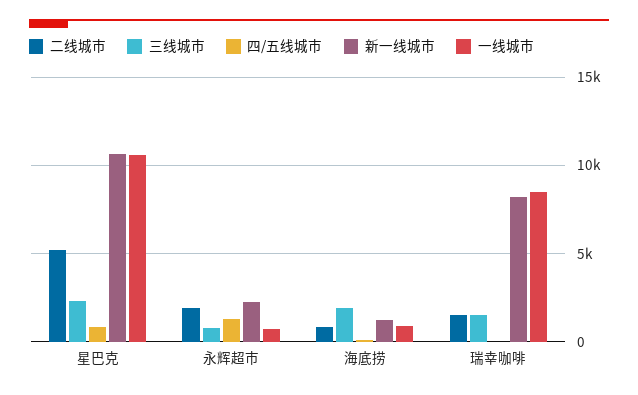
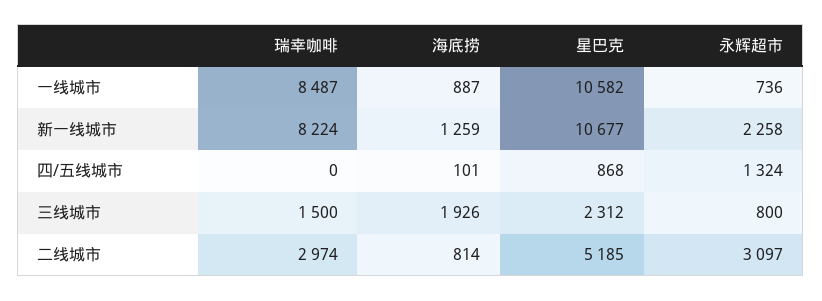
  {
    "二线城市": {
      "星巴克": 5185,
-     "永辉超市": 2000,
+     "永辉超市": 3097,
      "海底捞": 814,
-     "瑞幸咖啡": 1500
+     "瑞幸咖啡": 2974
    },
    "三线城市": {
      "星巴克": 2312,
      "永辉超市": 800,
      "海底捞": 1926,
      "瑞幸咖啡": 1500
    },
    "四/五线城市": {
      "星巴克": 868,
      "永辉超市": 1324,
      "海底捞": 101,
      "瑞幸咖啡": 0
    },
    "新一线城市": {
      "星巴克": 10677,
      "永辉超市": 2258,
      "海底捞": 1259,
      "瑞幸咖啡": 8224
    },
    "一线城市": {
      "星巴克": 10582,
      "永辉超市": 736,
      "海底捞": 887,
      "瑞幸咖啡": 8487
    }
  }

